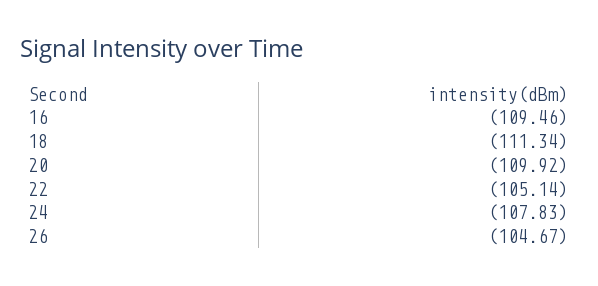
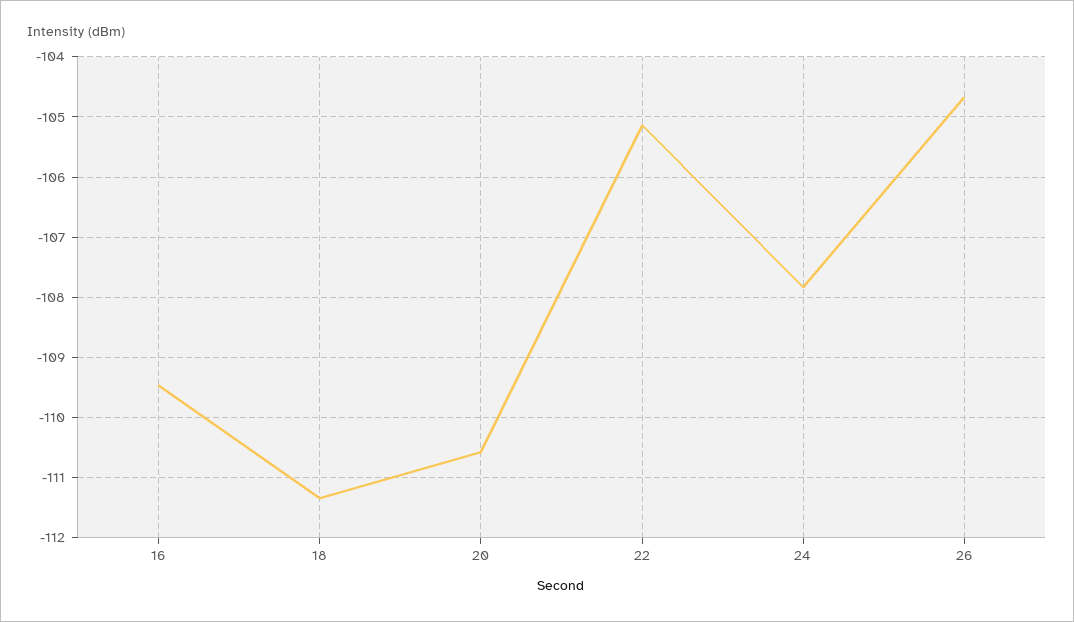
  {
    "16": -109.46,
    "18": -111.34,
-   "20": -109.92,
+   "20": -110.6,
    "22": -105.14,
    "24": -107.83,
    "26": -104.67
  }

